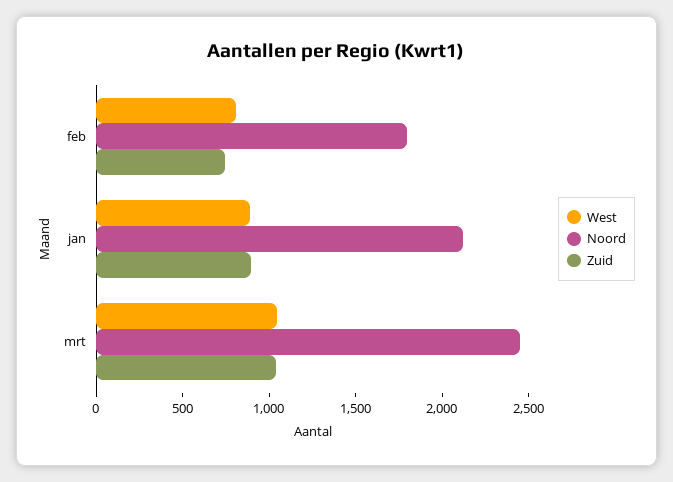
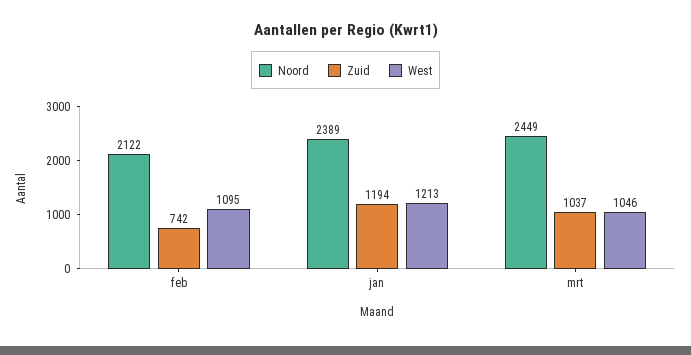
  {
    "West": {
-     "feb": 800,
+     "feb": 1095,
-     "jan": 900,
+     "jan": 1213,
      "mrt": 1046
    },
    "Noord": {
-     "feb": 1800,
+     "feb": 2122,
-     "jan": 2100,
+     "jan": 2389,
      "mrt": 2449
    },
    "Zuid": {
      "feb": 742,
-     "jan": 900,
+     "jan": 1194,
      "mrt": 1037
    }
  }

